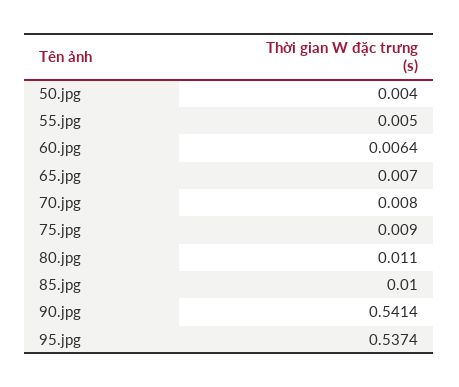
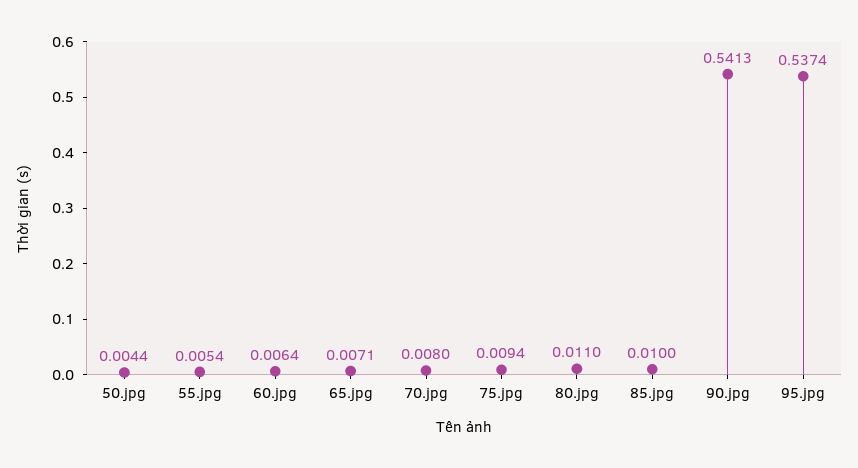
  {
-   "50.jpg": 0.004,
+   "50.jpg": 0.0044,
-   "55.jpg": 0.005,
+   "55.jpg": 0.0054,
    "60.jpg": 0.0064,
-   "65.jpg": 0.007,
+   "65.jpg": 0.0071,
    "70.jpg": 0.008,
-   "75.jpg": 0.009,
+   "75.jpg": 0.0094,
    "80.jpg": 0.011,
    "85.jpg": 0.01,
-   "90.jpg": 0.5414,
+   "90.jpg": 0.5413,
    "95.jpg": 0.5374
  }

